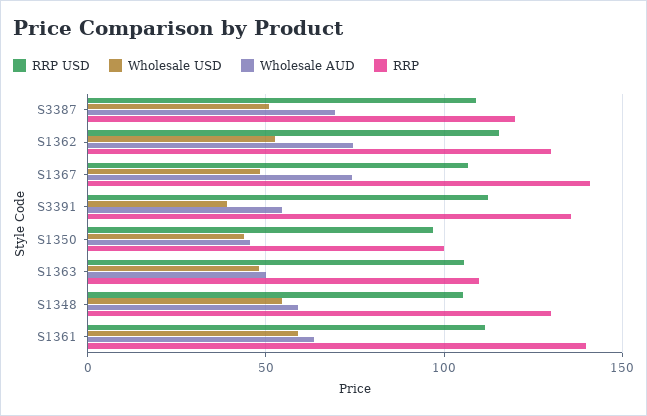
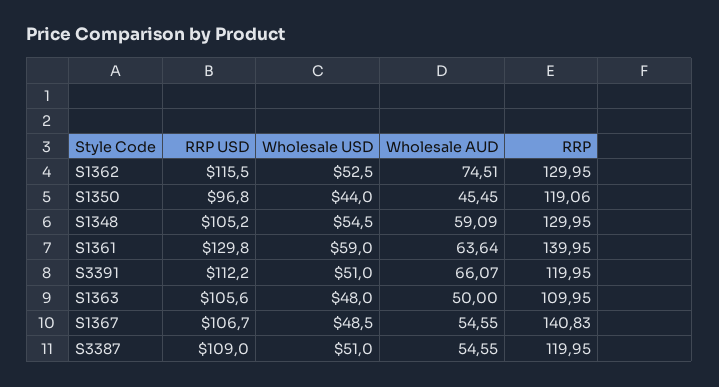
  {
    "RRP USD": {
      "S3387": 109,
      "S1362": 115.5,
      "S1367": 106.7,
      "S3391": 112.2,
      "S1350": 96.8,
      "S1363": 105.6,
      "S1348": 105.2,
-     "S1361": 110
+     "S1361": 129.8
    },
    "Wholesale USD": {
      "S3387": 51,
      "S1362": 52.5,
      "S1367": 48.5,
-     "S3391": 40,
+     "S3391": 51,
      "S1350": 44,
      "S1363": 48,
      "S1348": 54.5,
      "S1361": 59
    },
    "Wholesale AUD": {
-     "S3387": 70,
+     "S3387": 54.55,
      "S1362": 74.51,
-     "S1367": 75,
+     "S1367": 54.55,
-     "S3391": 55,
+     "S3391": 66.07,
      "S1350": 45.45,
      "S1363": 50,
      "S1348": 59.09,
      "S1361": 63.64
    },
    "RRP": {
      "S3387": 119.95,
      "S1362": 129.95,
      "S1367": 140.83,
-     "S3391": 135,
+     "S3391": 119.95,
-     "S1350": 100,
+     "S1350": 119.06,
      "S1363": 109.95,
      "S1348": 129.95,
      "S1361": 139.95
    }
  }

